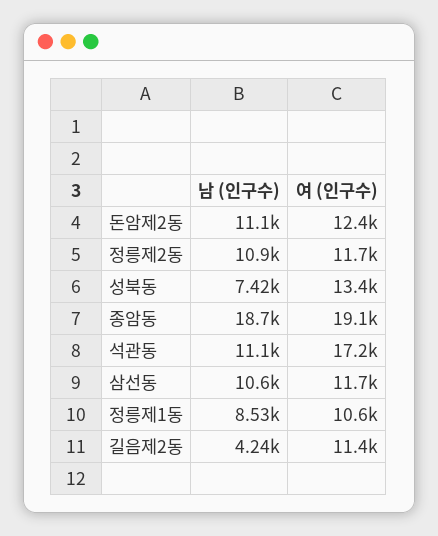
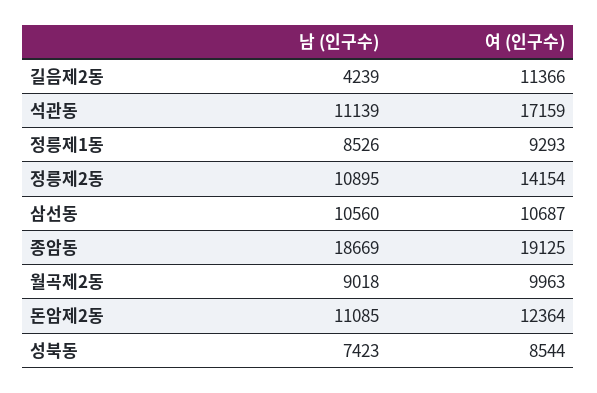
  {
    "남 (인구수)": {
      "돈암제2동": 11085,
      "정릉제2동": 10895,
      "성북동": 7423,
      "종암동": 18669,
      "석관동": 11139,
      "삼선동": 10560,
      "정릉제1동": 8526,
-     "길음제2동": 4239
+     "길음제2동": 4239,
+     "월곡제2동": 9018
    },
    "여 (인구수)": {
      "돈암제2동": 12364,
-     "정릉제2동": 11700,
+     "정릉제2동": 14154,
-     "성북동": 13400,
+     "성북동": 8544,
      "종암동": 19125,
      "석관동": 17159,
-     "삼선동": 11700,
+     "삼선동": 10687,
-     "정릉제1동": 10600,
+     "정릉제1동": 9293,
-     "길음제2동": 11366
+     "길음제2동": 11366,
+     "월곡제2동": 9963
    }
  }

